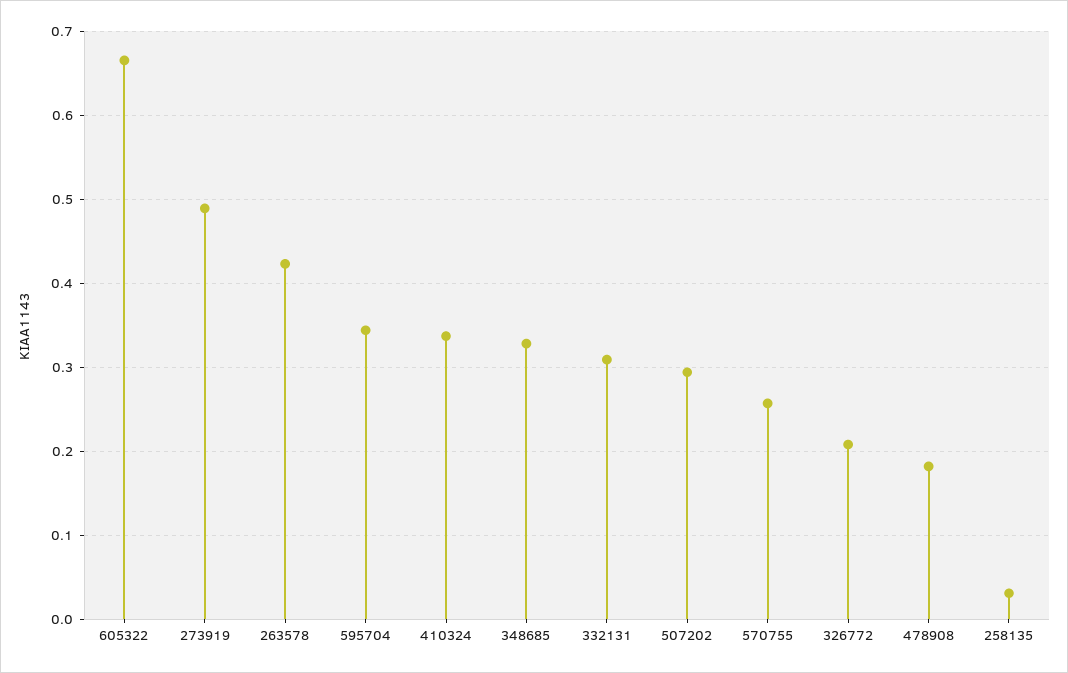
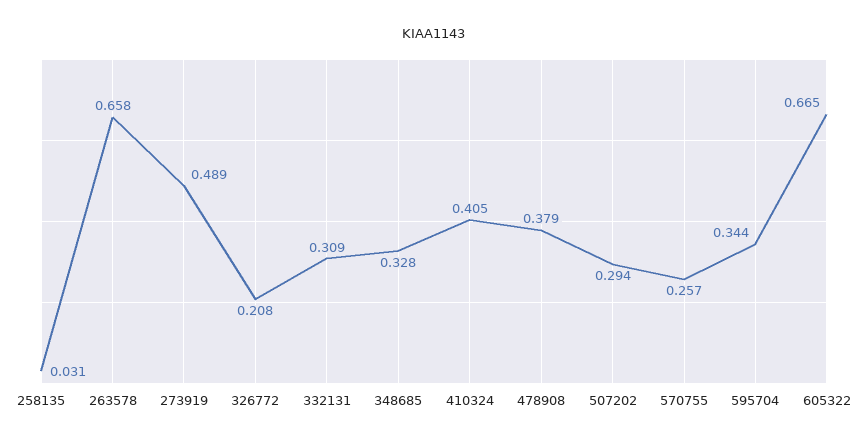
  {
    "605322": 0.665,
    "273919": 0.489,
-   "263578": 0.42,
+   "263578": 0.658,
    "595704": 0.344,
-   "410324": 0.34,
+   "410324": 0.405,
    "348685": 0.328,
    "332131": 0.309,
    "507202": 0.294,
    "570755": 0.257,
    "326772": 0.208,
-   "478908": 0.18,
+   "478908": 0.379,
    "258135": 0.031
  }

